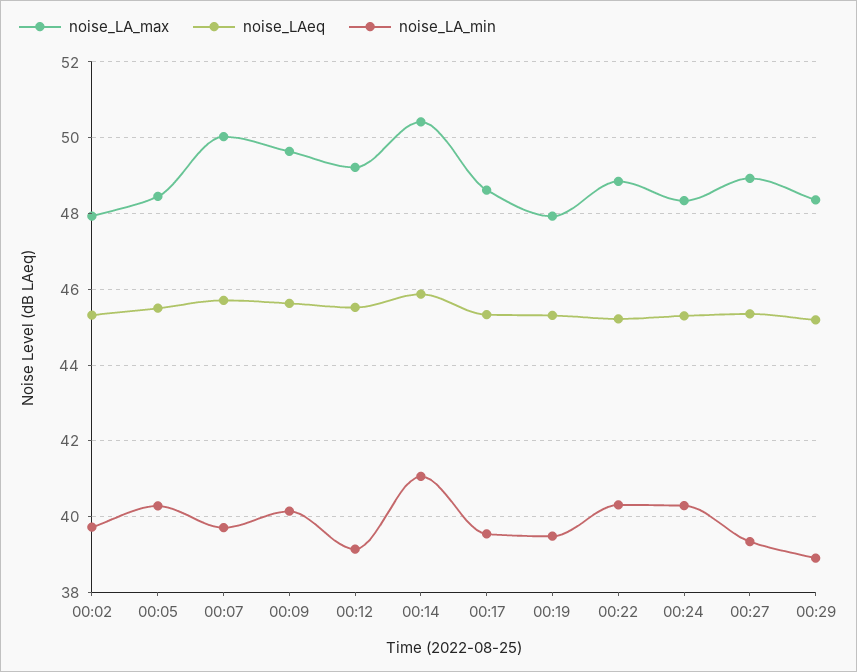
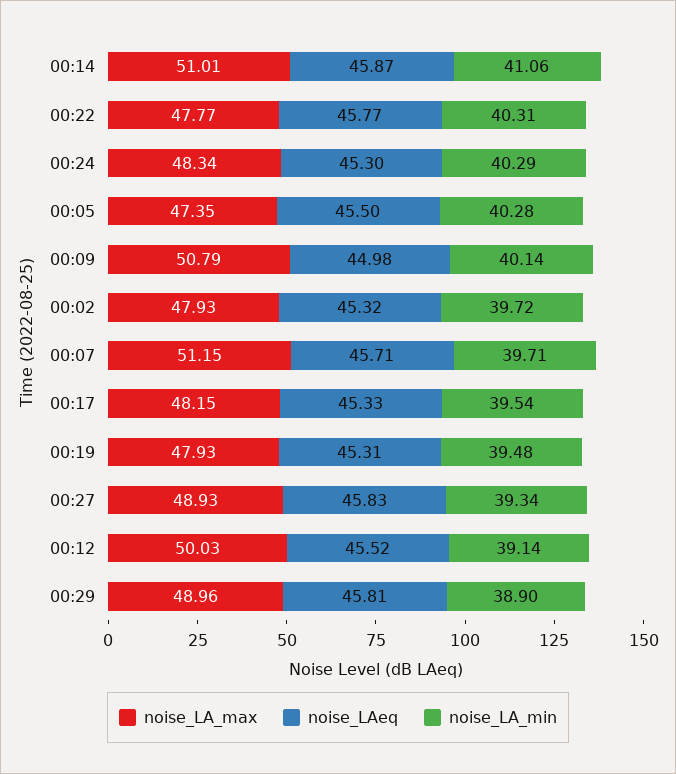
  {
    "noise_LA_max": {
      "00:02": 47.93,
-     "00:05": 48.4,
+     "00:05": 47.35,
-     "00:07": 50,
+     "00:07": 51.15,
-     "00:09": 49.6,
+     "00:09": 50.79,
-     "00:12": 49.2,
+     "00:12": 50.03,
-     "00:14": 50.4,
+     "00:14": 51.01,
-     "00:17": 48.6,
+     "00:17": 48.15,
      "00:19": 47.93,
-     "00:22": 48.8,
+     "00:22": 47.77,
      "00:24": 48.34,
      "00:27": 48.93,
-     "00:29": 48.4
+     "00:29": 48.96
    },
    "noise_LAeq": {
      "00:02": 45.32,
      "00:05": 45.5,
      "00:07": 45.71,
-     "00:09": 45.6,
+     "00:09": 44.98,
      "00:12": 45.52,
      "00:14": 45.87,
      "00:17": 45.33,
      "00:19": 45.31,
-     "00:22": 45.2,
+     "00:22": 45.77,
      "00:24": 45.3,
-     "00:27": 45.4,
+     "00:27": 45.83,
-     "00:29": 45.2
+     "00:29": 45.81
    },
    "noise_LA_min": {
      "00:02": 39.72,
      "00:05": 40.28,
      "00:07": 39.71,
      "00:09": 40.14,
      "00:12": 39.14,
      "00:14": 41.06,
      "00:17": 39.54,
      "00:19": 39.48,
      "00:22": 40.31,
      "00:24": 40.29,
      "00:27": 39.34,
      "00:29": 38.9
    }
  }

